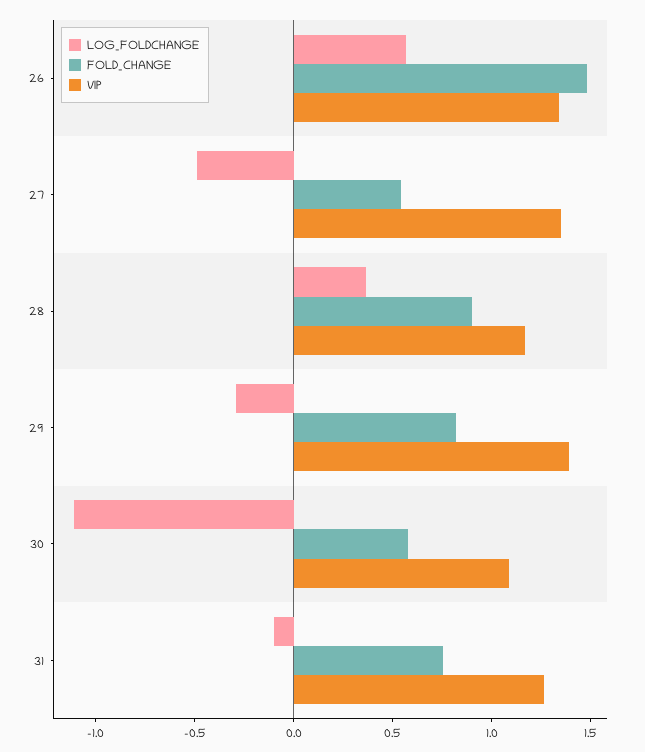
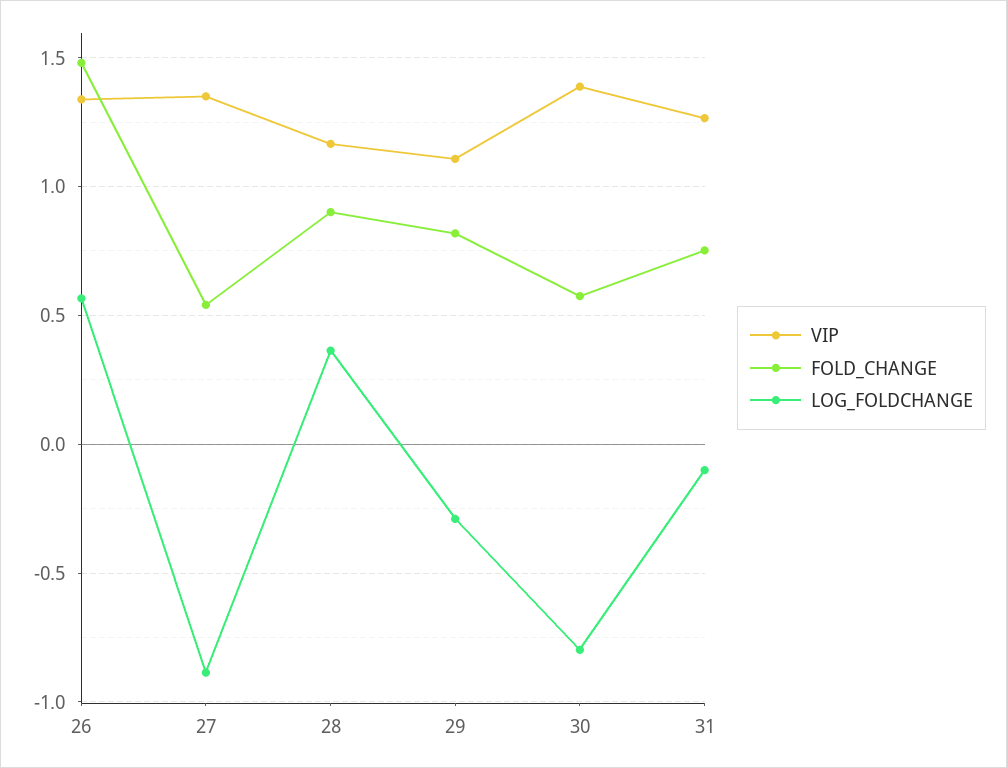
  {
    "LOG_FOLDCHANGE": {
      "26": 0.55,
-     "27": -0.5,
+     "27": -0.9,
      "28": 0.35,
      "29": -0.3,
-     "30": -1.1,
+     "30": -0.8,
      "31": -0.1
    },
    "FOLD_CHANGE": {
      "26": 1.5,
      "27": 0.55,
      "28": 0.9,
      "29": 0.8,
      "30": 0.6,
      "31": 0.75
    },
    "VIP": {
      "26": 1.35,
      "27": 1.35,
      "28": 1.15,
-     "29": 1.4,
+     "29": 1.1,
-     "30": 1.1,
+     "30": 1.4,
      "31": 1.25
    }
  }

